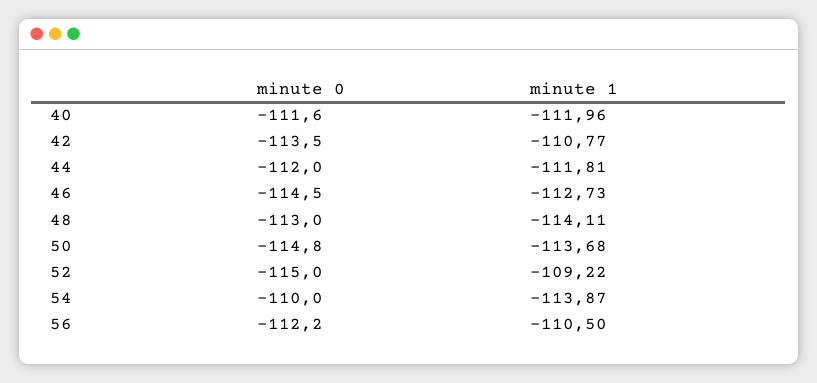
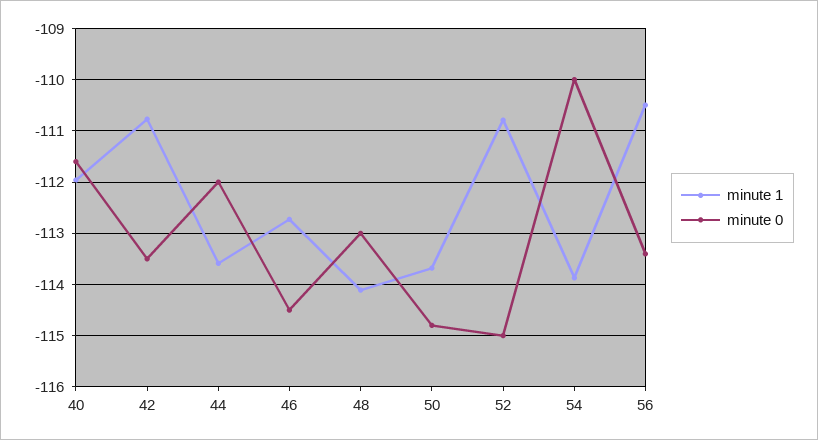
  {
    "minute 0": {
      "40": -111.6,
      "42": -113.5,
      "44": -112,
      "46": -114.5,
      "48": -113,
      "50": -114.8,
      "52": -115,
      "54": -110,
-     "56": -112.2
+     "56": -113.4
    },
    "minute 1": {
      "40": -111.96,
      "42": -110.77,
-     "44": -111.81,
+     "44": -113.6,
      "46": -112.73,
      "48": -114.11,
      "50": -113.68,
-     "52": -109.22,
+     "52": -110.8,
      "54": -113.87,
      "56": -110.5
    }
  }

